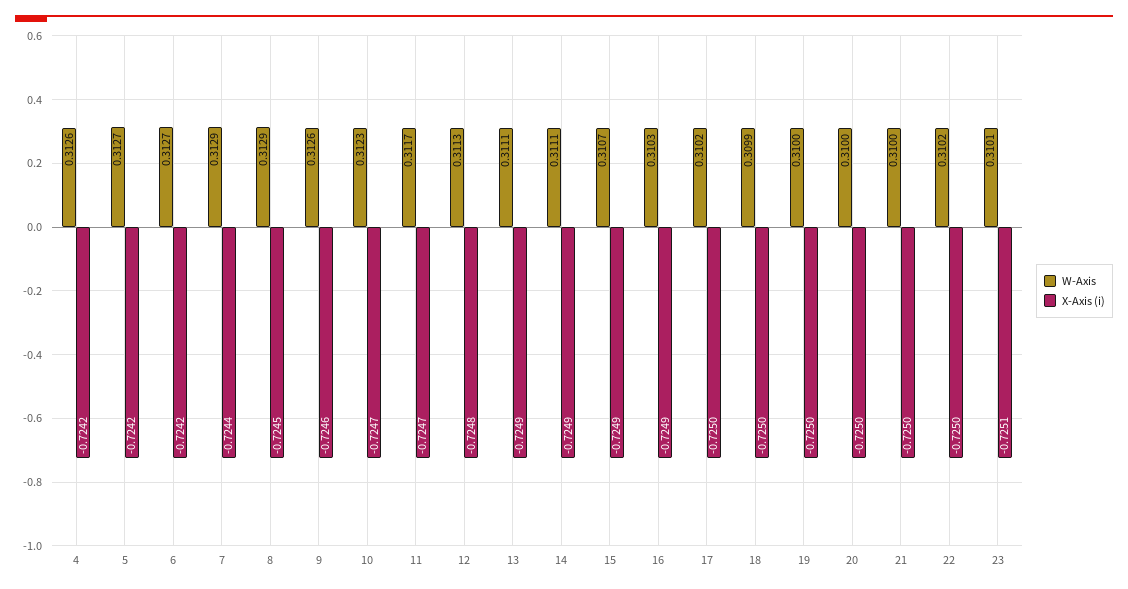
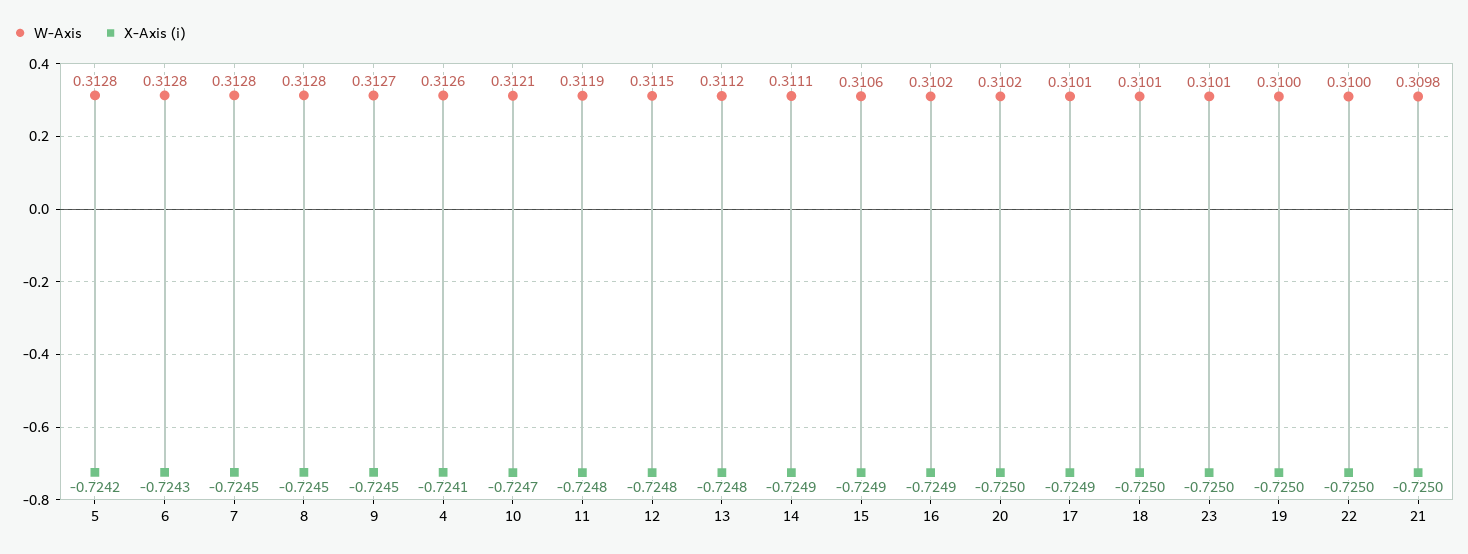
  {
    "W-Axis": {
      "4": 0.3126,
-     "5": 0.3127,
+     "5": 0.3128,
-     "6": 0.3127,
+     "6": 0.3128,
-     "7": 0.3129,
+     "7": 0.3128,
-     "8": 0.3129,
+     "8": 0.3128,
-     "9": 0.3126,
+     "9": 0.3127,
-     "10": 0.3123,
+     "10": 0.3121,
-     "11": 0.3117,
+     "11": 0.3119,
-     "12": 0.3113,
+     "12": 0.3115,
-     "13": 0.3111,
+     "13": 0.3112,
      "14": 0.3111,
-     "15": 0.3107,
+     "15": 0.3106,
-     "16": 0.3103,
+     "16": 0.3102,
-     "17": 0.3102,
+     "17": 0.3101,
-     "18": 0.3099,
+     "18": 0.3101,
      "19": 0.31,
-     "20": 0.31,
+     "20": 0.3102,
-     "21": 0.31,
+     "21": 0.3098,
-     "22": 0.3102,
+     "22": 0.31,
      "23": 0.3101
    },
    "X-Axis (i)": {
-     "4": -0.7242,
+     "4": -0.7241,
      "5": -0.7242,
-     "6": -0.7242,
+     "6": -0.7243,
-     "7": -0.7244,
+     "7": -0.7245,
      "8": -0.7245,
-     "9": -0.7246,
+     "9": -0.7245,
      "10": -0.7247,
-     "11": -0.7247,
+     "11": -0.7248,
      "12": -0.7248,
-     "13": -0.7249,
+     "13": -0.7248,
      "14": -0.7249,
      "15": -0.7249,
      "16": -0.7249,
-     "17": -0.725,
+     "17": -0.7249,
      "18": -0.725,
      "19": -0.725,
      "20": -0.725,
      "21": -0.725,
      "22": -0.725,
-     "23": -0.7251
+     "23": -0.725
    }
  }

